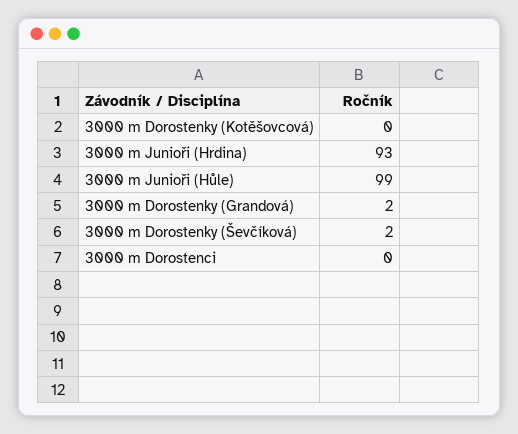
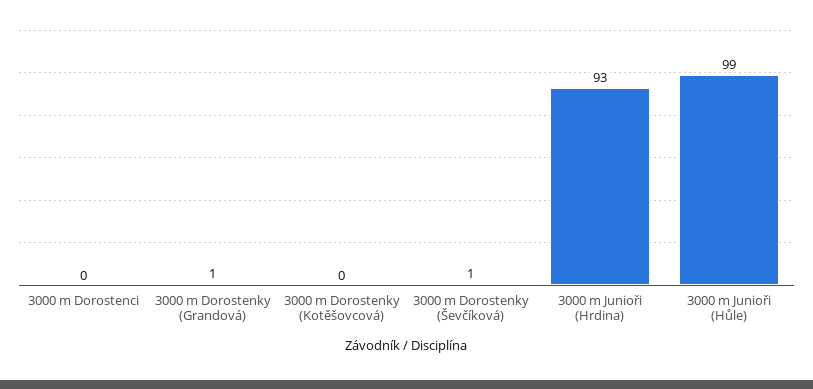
  {
    "3000 m Dorostenky (Kotěšovcová)": 0,
    "3000 m Junioři (Hrdina)": 93,
    "3000 m Junioři (Hůle)": 99,
-   "3000 m Dorostenky (Grandová)": 2,
+   "3000 m Dorostenky (Grandová)": 1,
-   "3000 m Dorostenky (Ševčíková)": 2,
+   "3000 m Dorostenky (Ševčíková)": 1,
    "3000 m Dorostenci": 0
  }

